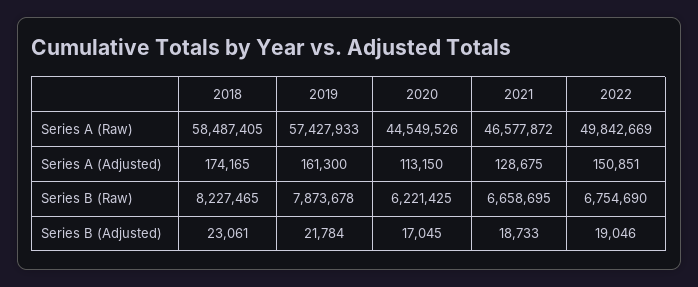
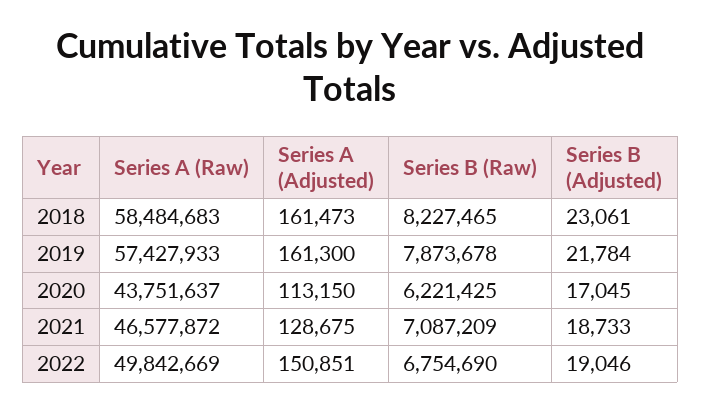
  {
    "2018": {
-     "Series A (Raw)": 58487405,
+     "Series A (Raw)": 58484683,
-     "Series A (Adjusted)": 174165,
+     "Series A (Adjusted)": 161473,
      "Series B (Raw)": 8227465,
      "Series B (Adjusted)": 23061
    },
    "2019": {
      "Series A (Raw)": 57427933,
      "Series A (Adjusted)": 161300,
      "Series B (Raw)": 7873678,
      "Series B (Adjusted)": 21784
    },
    "2020": {
-     "Series A (Raw)": 44549526,
+     "Series A (Raw)": 43751637,
      "Series A (Adjusted)": 113150,
      "Series B (Raw)": 6221425,
      "Series B (Adjusted)": 17045
    },
    "2021": {
      "Series A (Raw)": 46577872,
      "Series A (Adjusted)": 128675,
-     "Series B (Raw)": 6658695,
+     "Series B (Raw)": 7087209,
      "Series B (Adjusted)": 18733
    },
    "2022": {
      "Series A (Raw)": 49842669,
      "Series A (Adjusted)": 150851,
      "Series B (Raw)": 6754690,
      "Series B (Adjusted)": 19046
    }
  }

